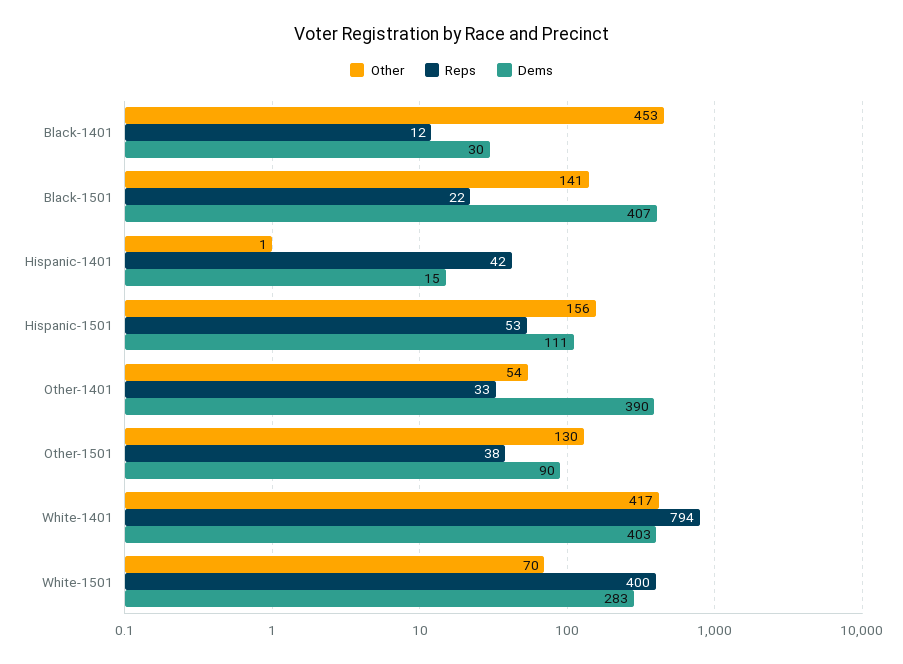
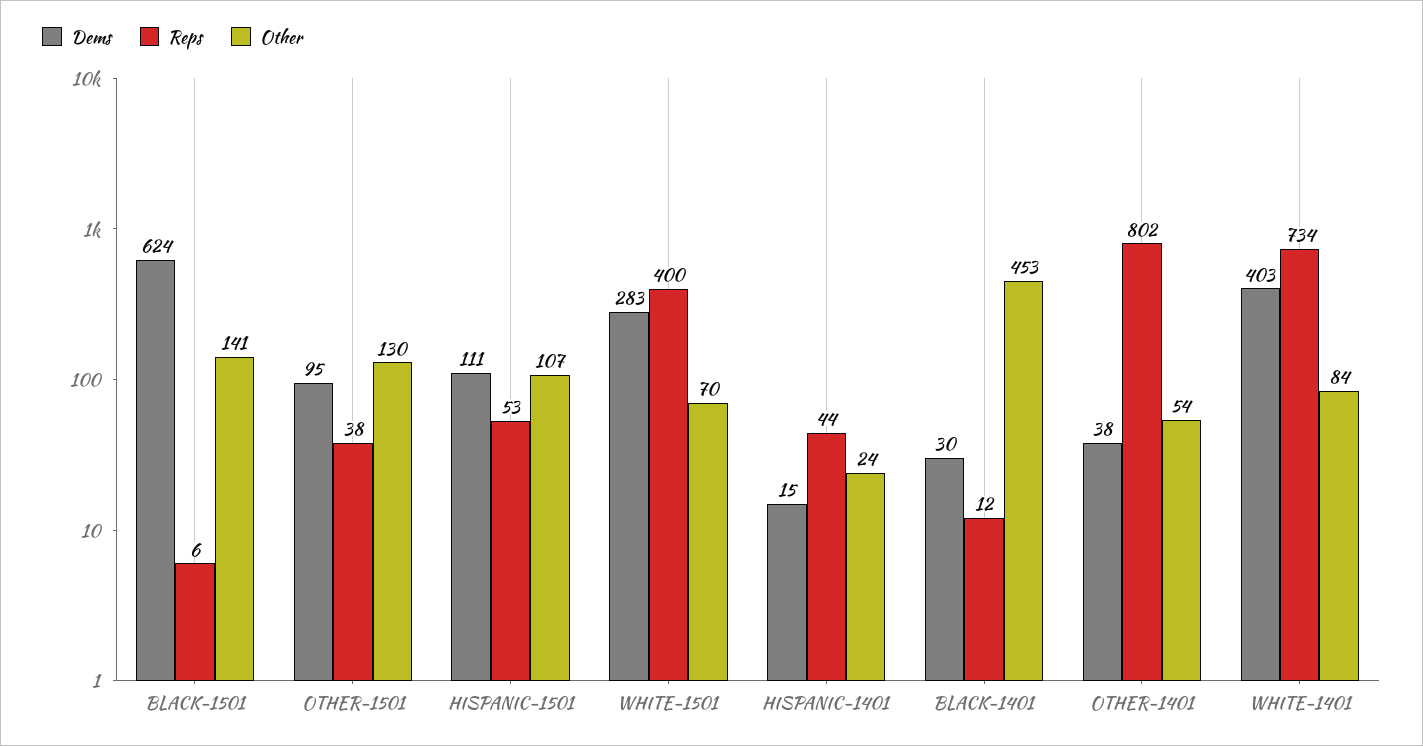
  {
    "Other": {
      "Black-1401": 453,
      "Black-1501": 141,
-     "Hispanic-1401": 1,
+     "Hispanic-1401": 24,
-     "Hispanic-1501": 156,
+     "Hispanic-1501": 107,
      "Other-1401": 54,
      "Other-1501": 130,
-     "White-1401": 417,
+     "White-1401": 84,
      "White-1501": 70
    },
    "Reps": {
      "Black-1401": 12,
-     "Black-1501": 22,
+     "Black-1501": 6,
-     "Hispanic-1401": 42,
+     "Hispanic-1401": 44,
      "Hispanic-1501": 53,
-     "Other-1401": 33,
+     "Other-1401": 802,
      "Other-1501": 38,
-     "White-1401": 794,
+     "White-1401": 734,
      "White-1501": 400
    },
    "Dems": {
      "Black-1401": 30,
-     "Black-1501": 407,
+     "Black-1501": 624,
      "Hispanic-1401": 15,
      "Hispanic-1501": 111,
-     "Other-1401": 390,
+     "Other-1401": 38,
-     "Other-1501": 90,
+     "Other-1501": 95,
      "White-1401": 403,
      "White-1501": 283
    }
  }

